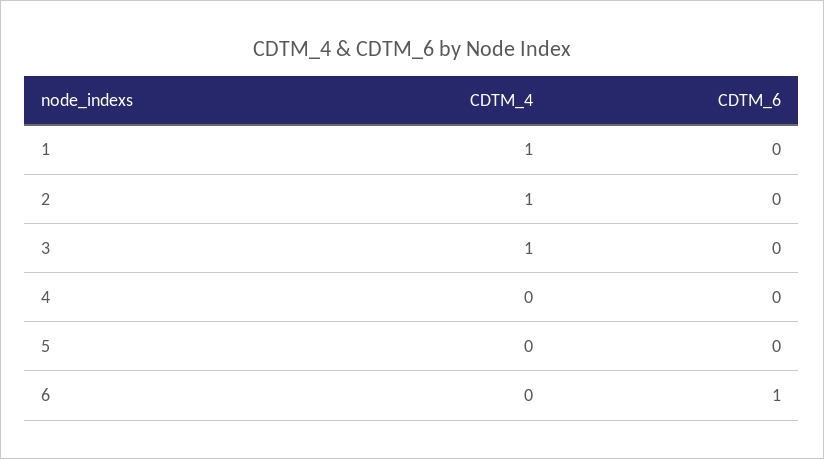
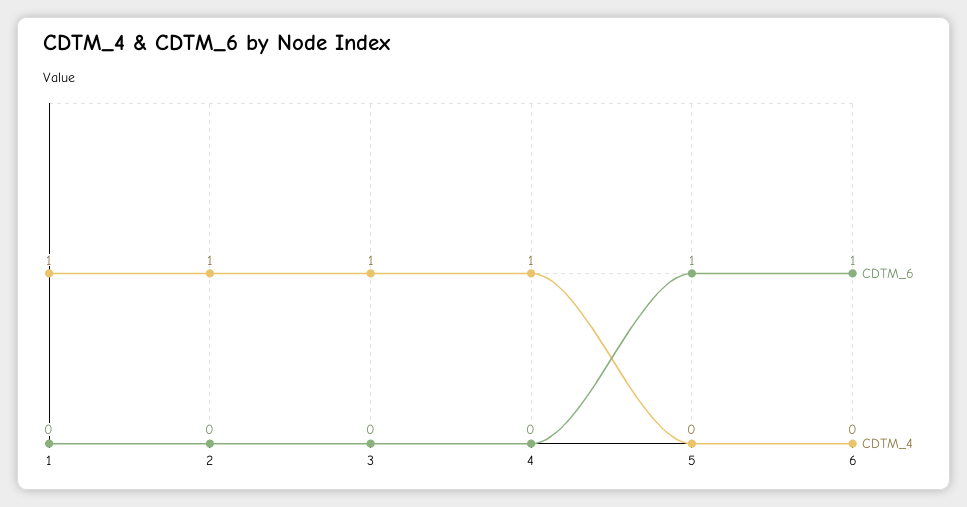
  {
    "CDTM_4": {
      "1": 1,
      "2": 1,
      "3": 1,
-     "4": 0,
+     "4": 1,
      "5": 0,
      "6": 0
    },
    "CDTM_6": {
      "1": 0,
      "2": 0,
      "3": 0,
      "4": 0,
-     "5": 0,
+     "5": 1,
      "6": 1
    }
  }

